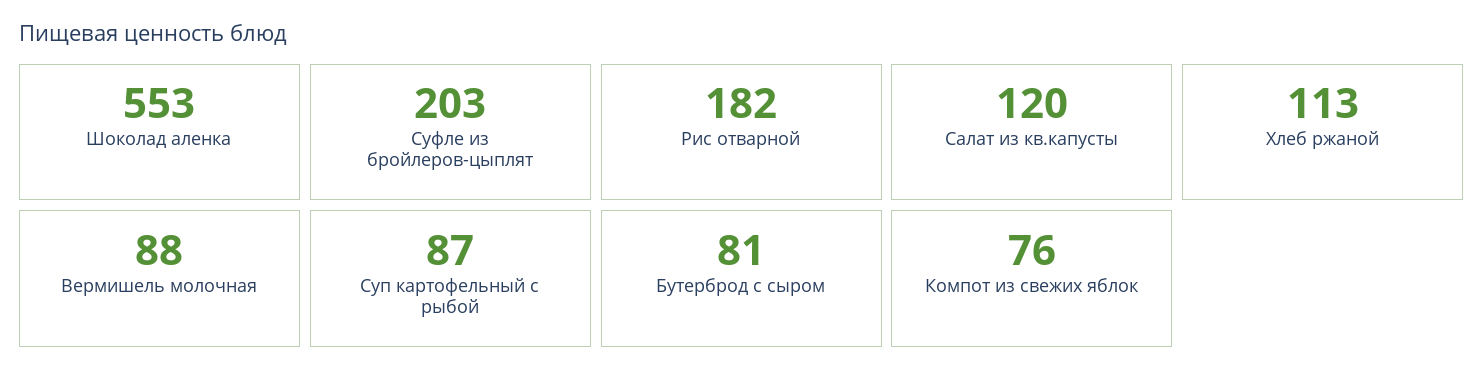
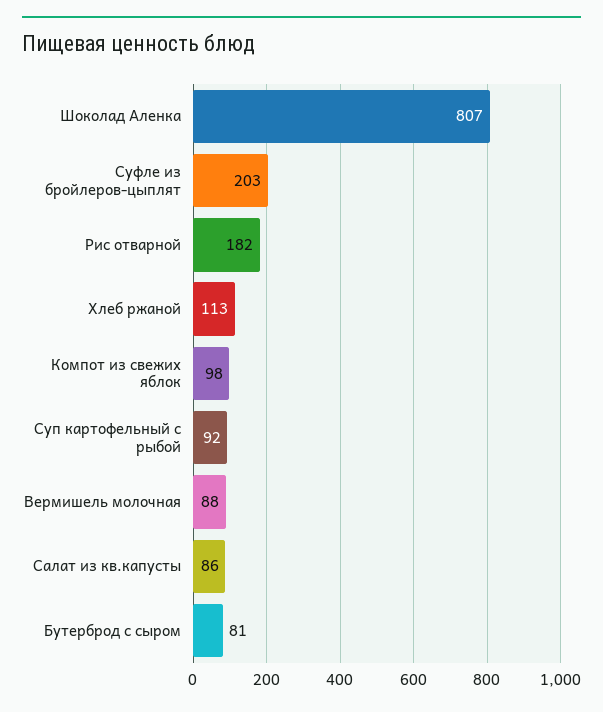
  {
-   "Шоколад аленка": 553,
+   "Шоколад аленка": 807,
    "Суфле из бройлеров-цыплят": 203,
    "Рис отварной": 182,
-   "Салат из кв.капусты": 120,
+   "Салат из кв.капусты": 86,
    "Хлеб ржаной": 113,
    "Вермишель молочная": 88,
-   "Суп картофельный с рыбой": 87,
+   "Суп картофельный с рыбой": 92,
    "Бутерброд с сыром": 81,
-   "Компот из свежих яблок": 76
+   "Компот из свежих яблок": 98
  }

